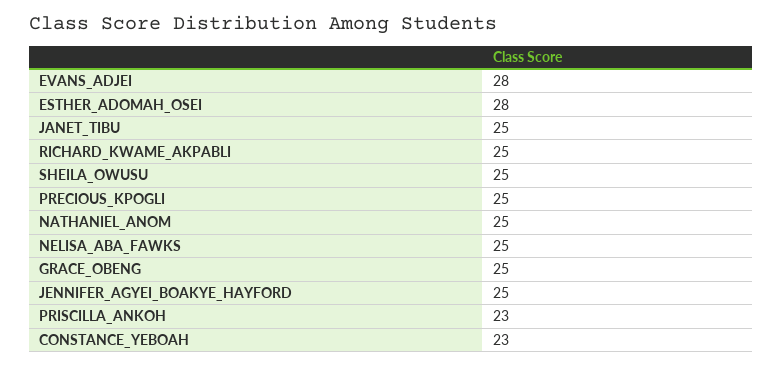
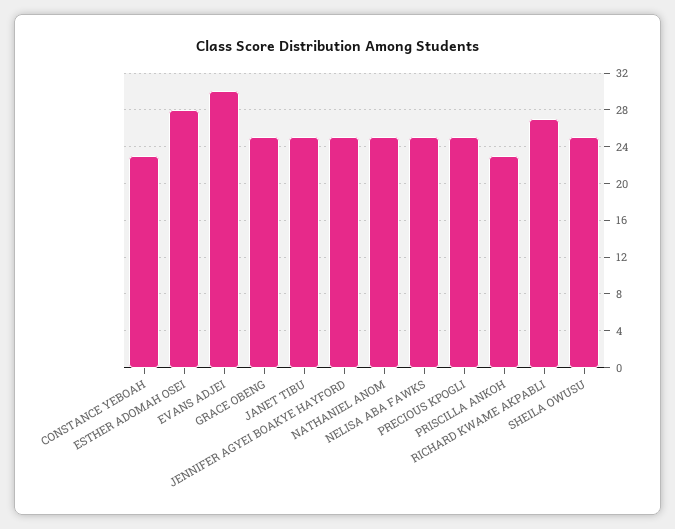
  {
-   "EVANS_ADJEI": 28,
+   "EVANS_ADJEI": 30,
    "ESTHER_ADOMAH_OSEI": 28,
    "JANET_TIBU": 25,
-   "RICHARD_KWAME_AKPABLI": 25,
+   "RICHARD_KWAME_AKPABLI": 27,
    "SHEILA_OWUSU": 25,
    "PRECIOUS_KPOGLI": 25,
    "NATHANIEL_ANOM": 25,
    "NELISA_ABA_FAWKS": 25,
    "GRACE_OBENG": 25,
    "JENNIFER_AGYEI_BOAKYE_HAYFORD": 25,
    "PRISCILLA_ANKOH": 23,
    "CONSTANCE_YEBOAH": 23
  }

